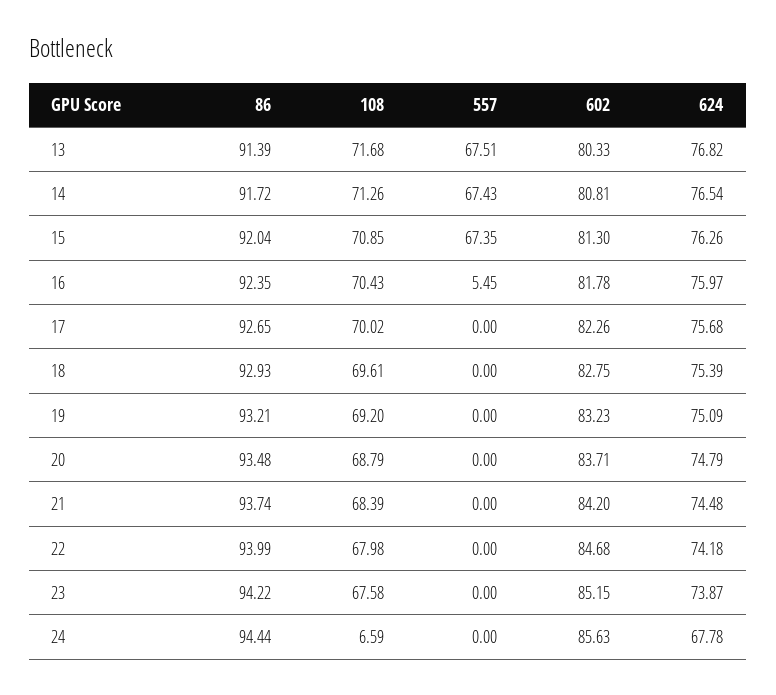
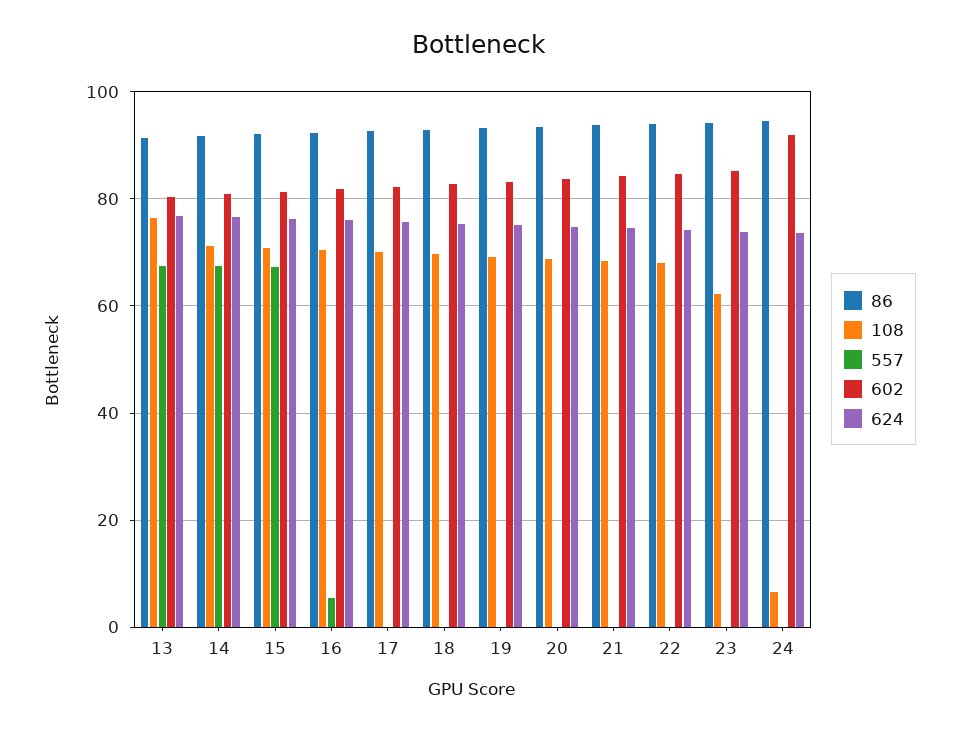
  {
    "86": {
      "13": 91.39,
      "14": 91.72,
      "15": 92.04,
      "16": 92.35,
      "17": 92.65,
      "18": 92.93,
      "19": 93.21,
      "20": 93.48,
      "21": 93.74,
      "22": 93.99,
      "23": 94.22,
      "24": 94.44
    },
    "108": {
-     "13": 71.68,
+     "13": 76,
      "14": 71.26,
      "15": 70.85,
      "16": 70.43,
      "17": 70.02,
      "18": 69.61,
      "19": 69.2,
      "20": 68.79,
      "21": 68.39,
      "22": 67.98,
-     "23": 67.58,
+     "23": 62,
      "24": 6.59
    },
    "557": {
      "13": 67.51,
      "14": 67.43,
      "15": 67.35,
      "16": 5.45,
      "17": 0,
      "18": 0,
      "19": 0,
      "20": 0,
      "21": 0,
      "22": 0,
      "23": 0,
      "24": 0
    },
    "602": {
      "13": 80.33,
      "14": 80.81,
      "15": 81.3,
      "16": 81.78,
      "17": 82.26,
      "18": 82.75,
      "19": 83.23,
      "20": 83.71,
      "21": 84.2,
      "22": 84.68,
      "23": 85.15,
-     "24": 85.63
+     "24": 92
    },
    "624": {
      "13": 76.82,
      "14": 76.54,
      "15": 76.26,
      "16": 75.97,
      "17": 75.68,
      "18": 75.39,
      "19": 75.09,
      "20": 74.79,
      "21": 74.48,
      "22": 74.18,
      "23": 73.87,
-     "24": 67.78
+     "24": 74
    }
  }

